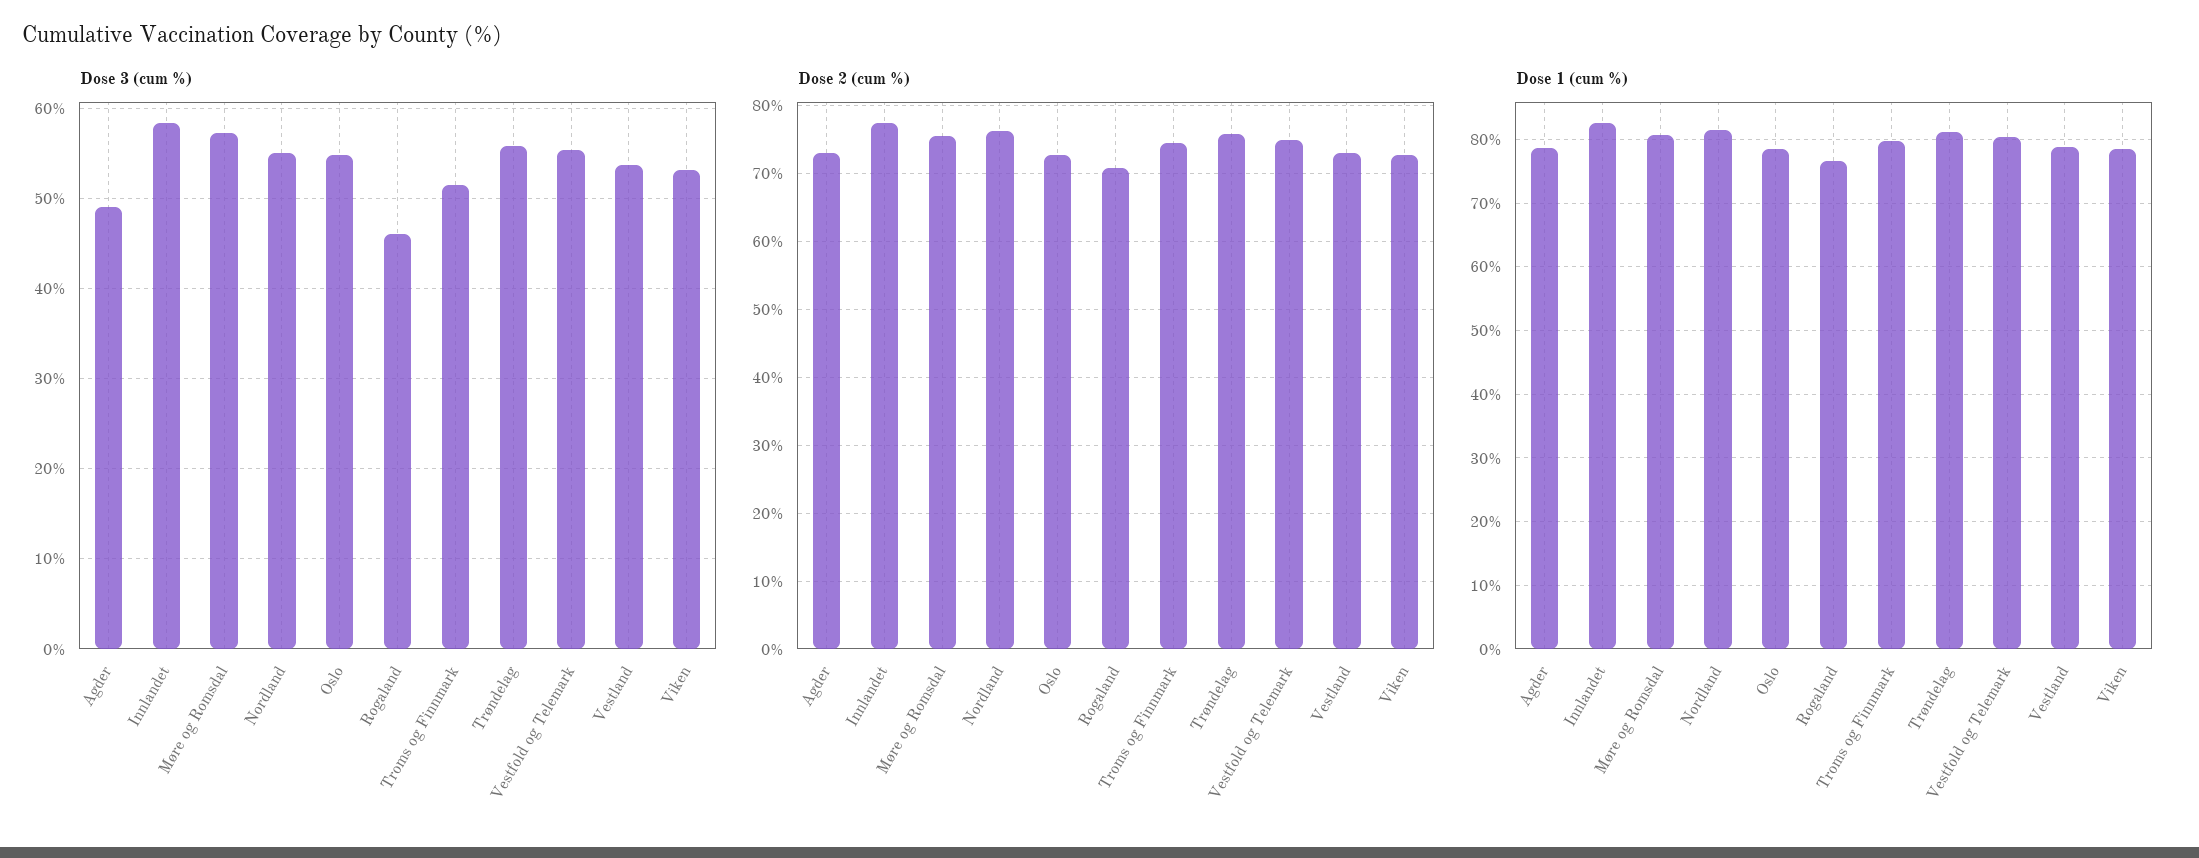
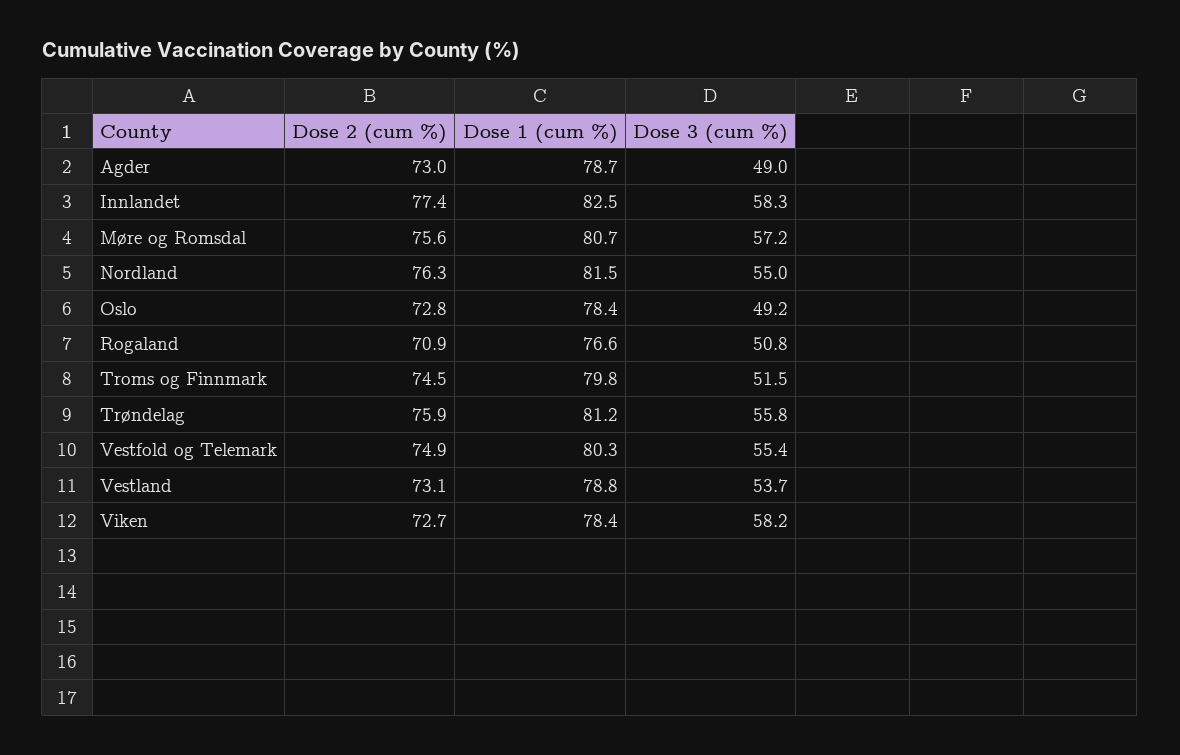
  {
    "Dose 3 (cum %)": {
      "Agder": 49,
      "Innlandet": 58.3,
      "Møre og Romsdal": 57.2,
      "Nordland": 55,
-     "Oslo": 55,
+     "Oslo": 49.2,
-     "Rogaland": 46,
+     "Rogaland": 50.8,
      "Troms og Finnmark": 51.5,
      "Trøndelag": 55.8,
      "Vestfold og Telemark": 55.4,
      "Vestland": 53.7,
-     "Viken": 53
+     "Viken": 58.2
    },
    "Dose 2 (cum %)": {
      "Agder": 73,
      "Innlandet": 77.4,
      "Møre og Romsdal": 75.6,
      "Nordland": 76.3,
      "Oslo": 72.8,
      "Rogaland": 70.9,
      "Troms og Finnmark": 74.5,
      "Trøndelag": 75.9,
      "Vestfold og Telemark": 74.9,
      "Vestland": 73.1,
      "Viken": 72.7
    },
    "Dose 1 (cum %)": {
      "Agder": 78.7,
      "Innlandet": 82.5,
      "Møre og Romsdal": 80.7,
      "Nordland": 81.5,
      "Oslo": 78.4,
      "Rogaland": 76.6,
      "Troms og Finnmark": 79.8,
      "Trøndelag": 81.2,
      "Vestfold og Telemark": 80.3,
      "Vestland": 78.8,
      "Viken": 78.4
    }
  }

